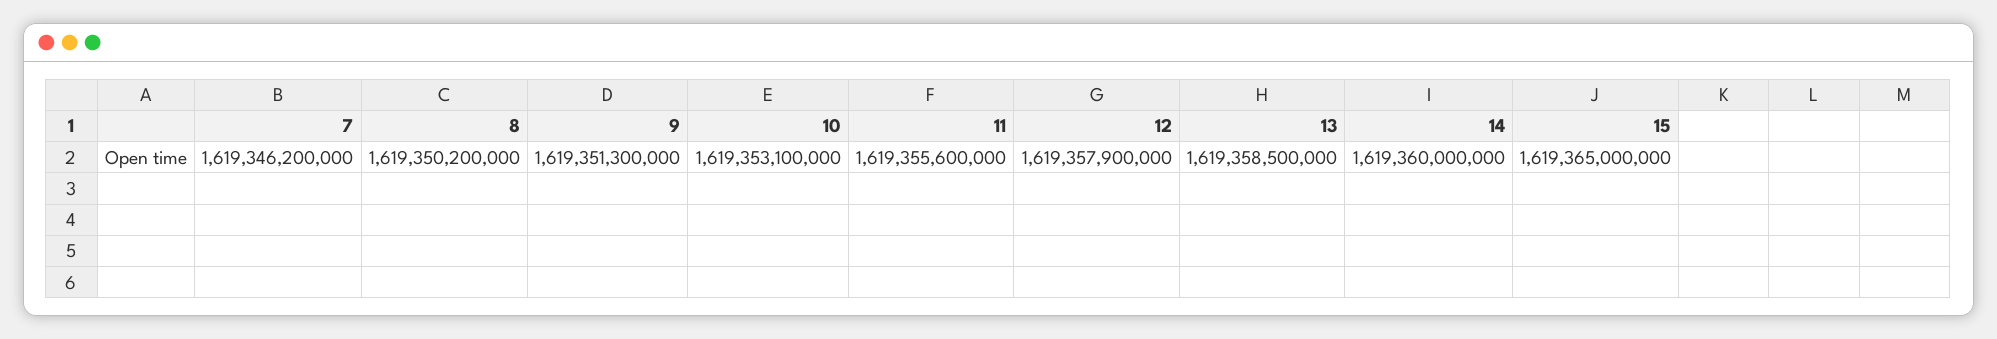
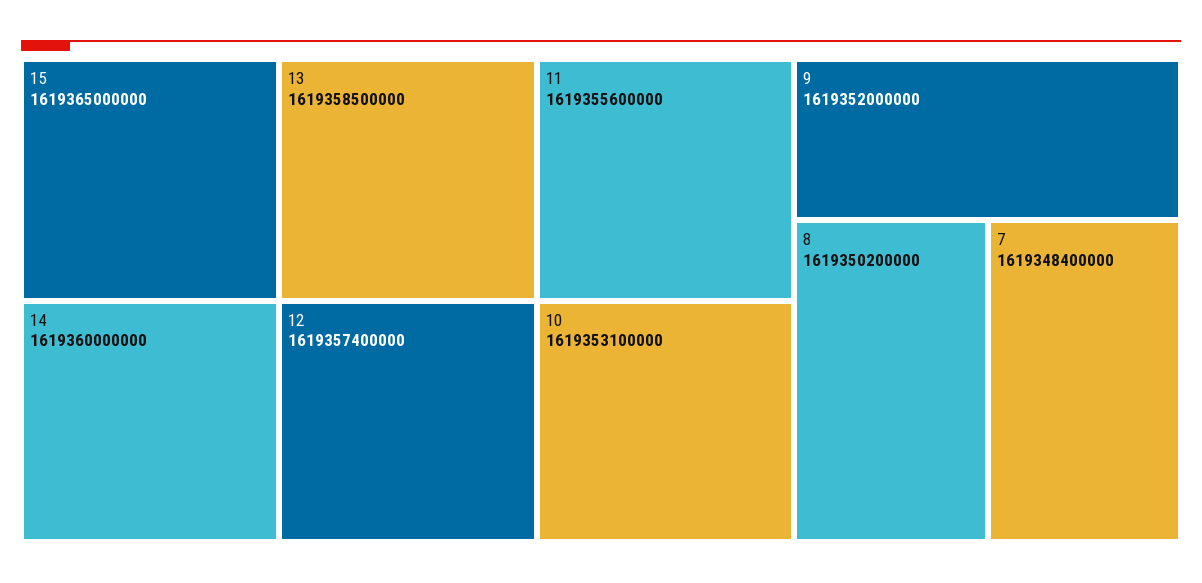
  {
-   "7": 1619346200000,
+   "7": 1619348400000,
    "8": 1619350200000,
-   "9": 1619351300000,
+   "9": 1619352000000,
    "10": 1619353100000,
    "11": 1619355600000,
-   "12": 1619357900000,
+   "12": 1619357400000,
    "13": 1619358500000,
    "14": 1619360000000,
    "15": 1619365000000
  }

